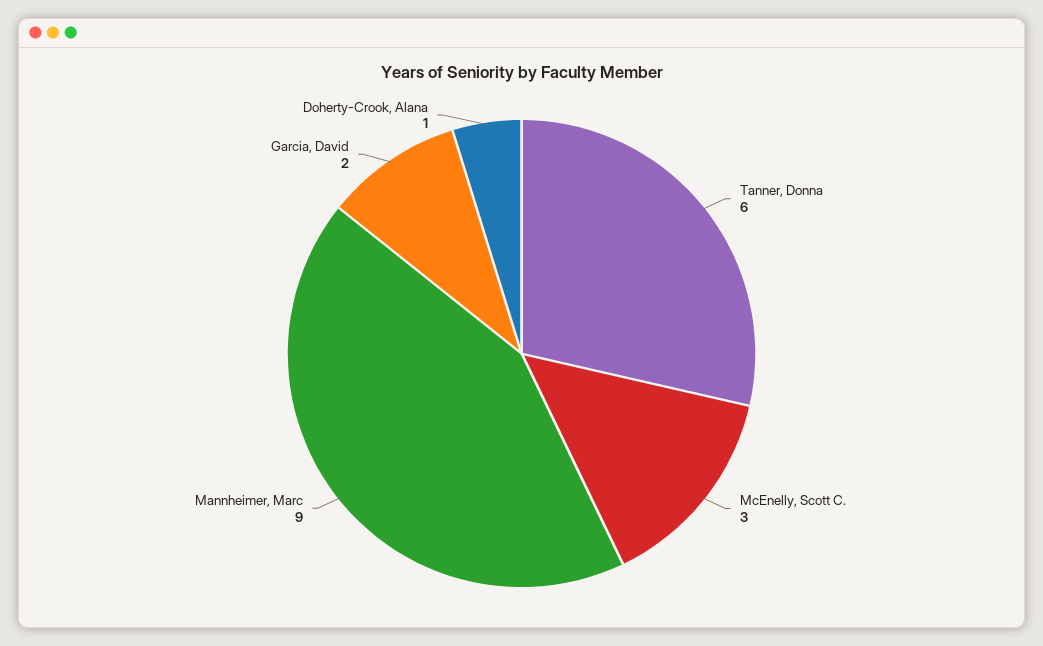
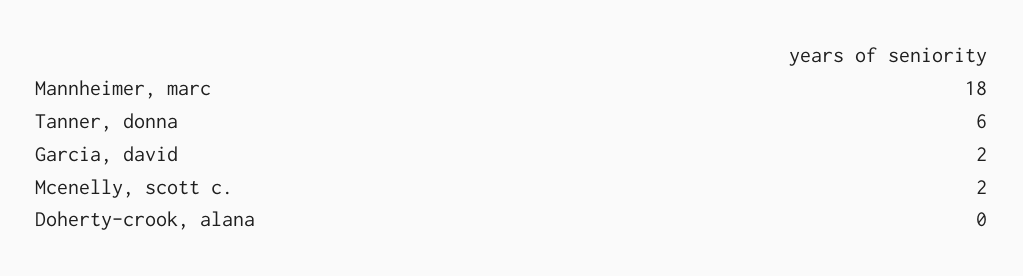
  {
    "Tanner, Donna": 6,
-   "McEnelly, Scott C.": 3,
+   "McEnelly, Scott C.": 2,
-   "Mannheimer, Marc": 9,
+   "Mannheimer, Marc": 18,
    "Garcia, David": 2,
-   "Doherty-Crook, Alana": 1
+   "Doherty-Crook, Alana": 0
  }

